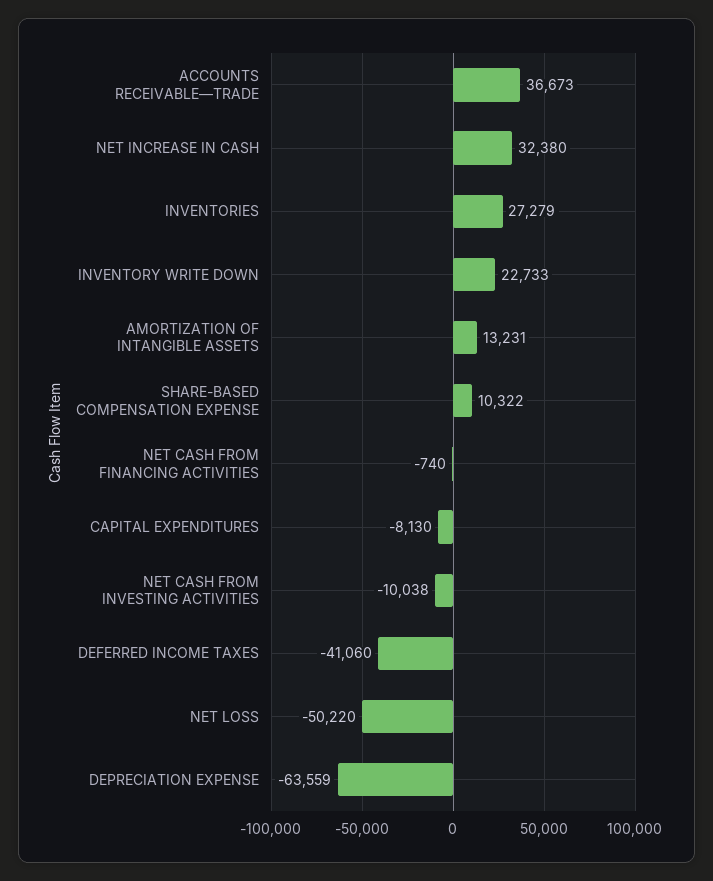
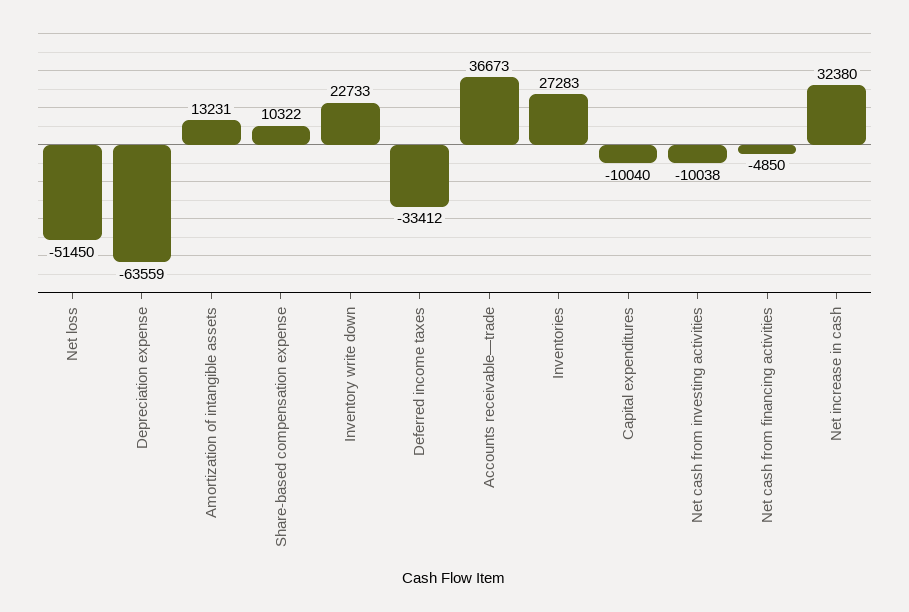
  {
    "ACCOUNTS RECEIVABLE—TRADE": 36673,
    "NET INCREASE IN CASH": 32380,
-   "INVENTORIES": 27279,
+   "INVENTORIES": 27283,
    "INVENTORY WRITE DOWN": 22733,
    "AMORTIZATION OF INTANGIBLE ASSETS": 13231,
    "SHARE-BASED COMPENSATION EXPENSE": 10322,
-   "NET CASH FROM FINANCING ACTIVITIES": -740,
+   "NET CASH FROM FINANCING ACTIVITIES": -4850,
-   "CAPITAL EXPENDITURES": -8130,
+   "CAPITAL EXPENDITURES": -10040,
    "NET CASH FROM INVESTING ACTIVITIES": -10038,
-   "DEFERRED INCOME TAXES": -41060,
+   "DEFERRED INCOME TAXES": -33412,
-   "NET LOSS": -50220,
+   "NET LOSS": -51450,
    "DEPRECIATION EXPENSE": -63559
  }

